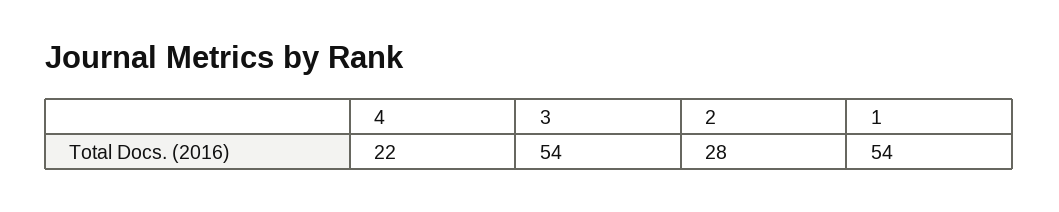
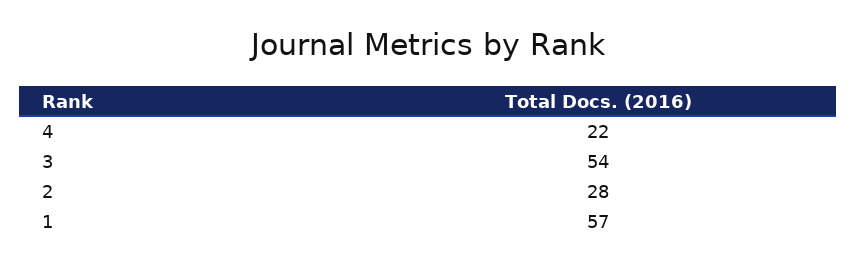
  {
    "4": 22,
    "3": 54,
    "2": 28,
-   "1": 54
+   "1": 57
  }

